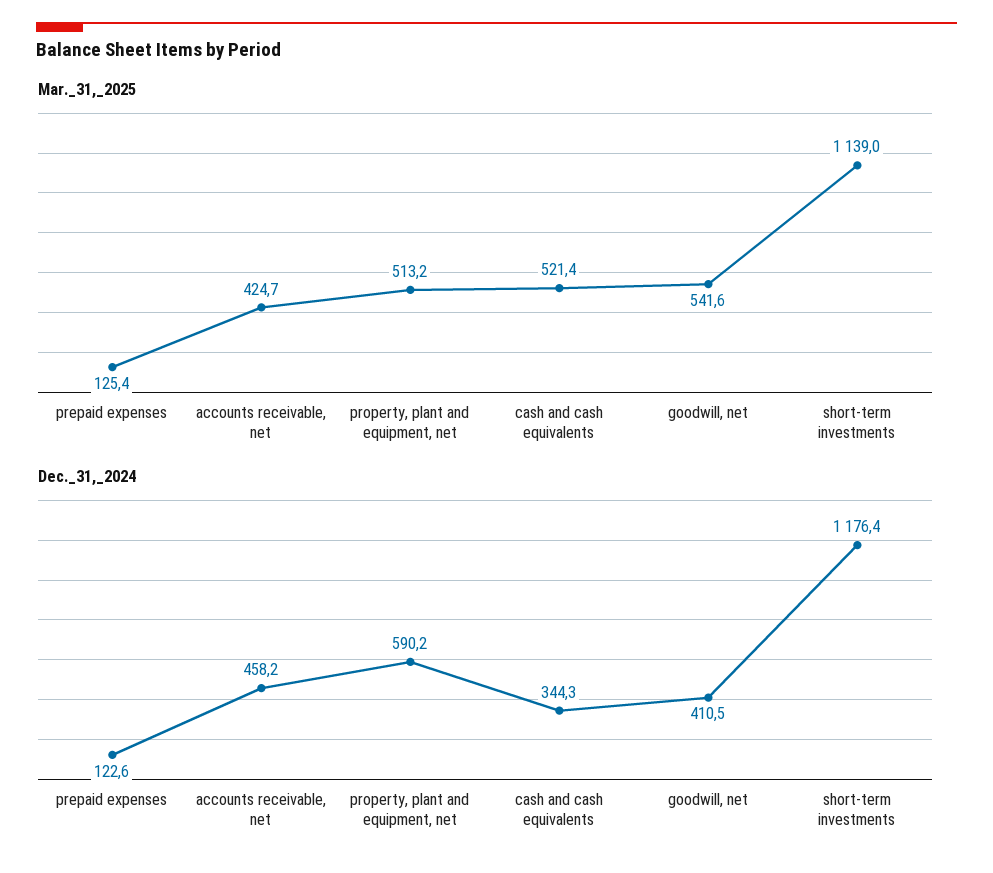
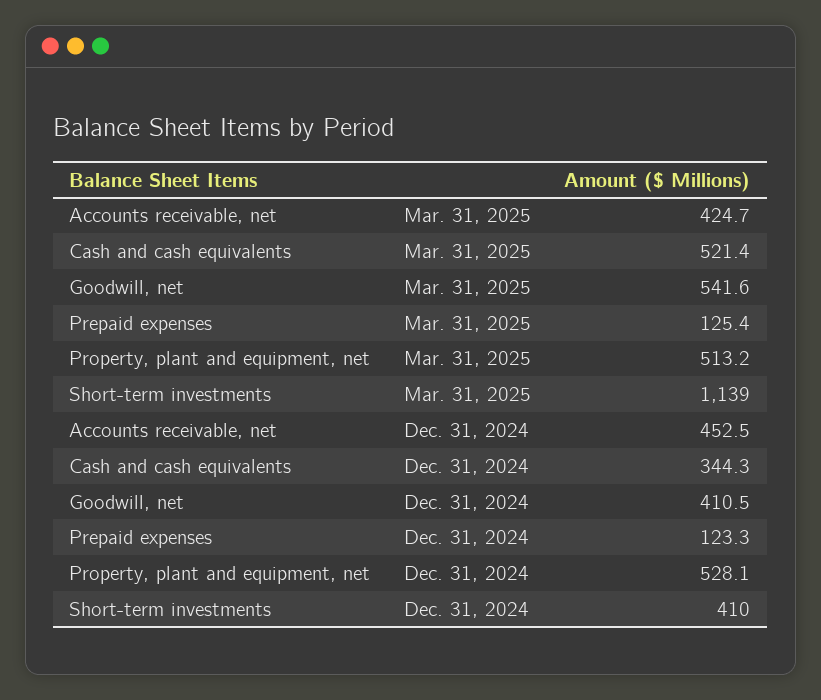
  {
    "Mar._31,_2025": {
      "prepaid expenses": 125.4,
      "accounts receivable, net": 424.7,
      "property, plant and equipment, net": 513.2,
      "cash and cash equivalents": 521.4,
      "goodwill, net": 541.6,
      "short-term investments": 1139
    },
    "Dec._31,_2024": {
-     "prepaid expenses": 122.6,
+     "prepaid expenses": 123.3,
-     "accounts receivable, net": 458.2,
+     "accounts receivable, net": 452.5,
-     "property, plant and equipment, net": 590.2,
+     "property, plant and equipment, net": 528.1,
      "cash and cash equivalents": 344.3,
      "goodwill, net": 410.5,
-     "short-term investments": 1176.4
+     "short-term investments": 410
    }
  }

